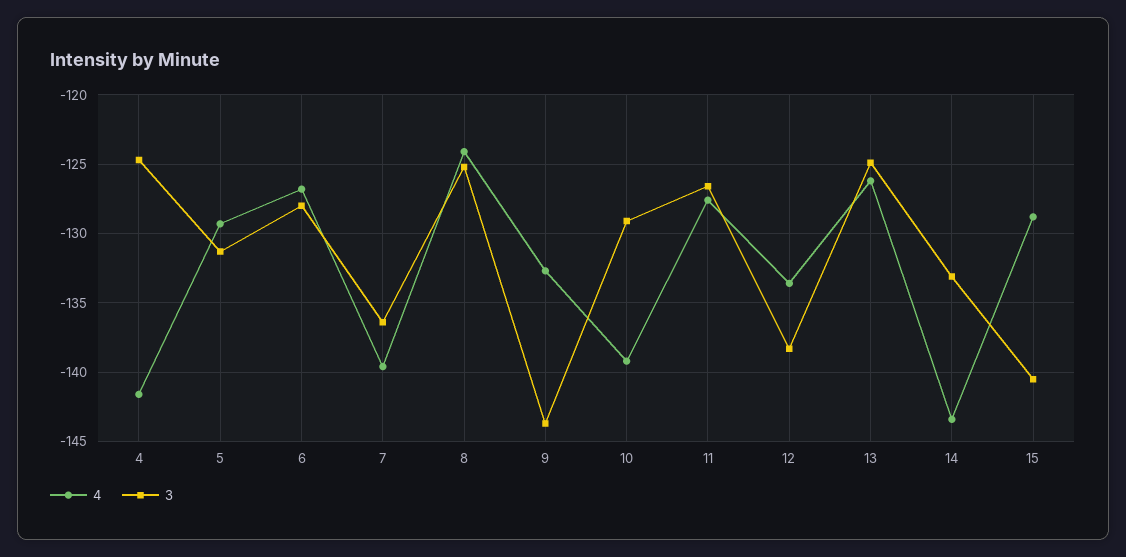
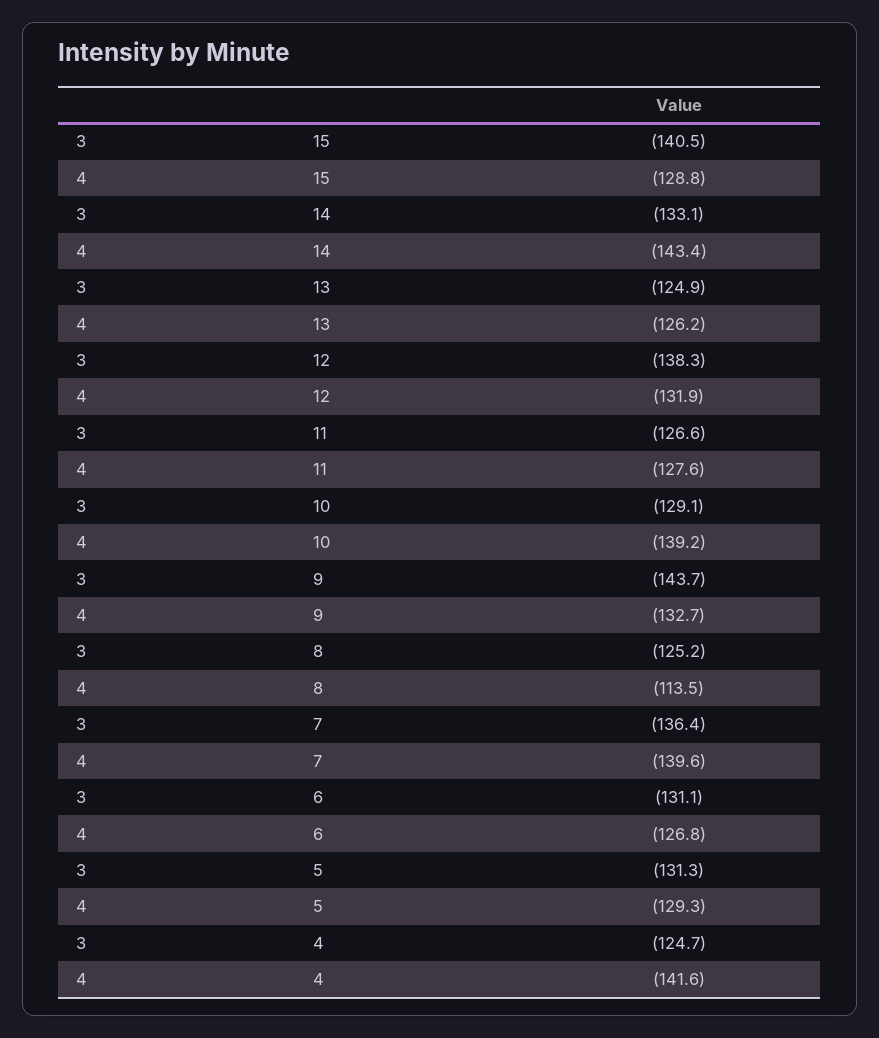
  {
    "4": {
      "4": -141.6,
      "5": -129.3,
      "6": -126.8,
      "7": -139.6,
-     "8": -124,
+     "8": -113.5,
      "9": -132.7,
      "10": -139.2,
      "11": -127.6,
-     "12": -133.5,
+     "12": -131.9,
      "13": -126.2,
      "14": -143.4,
      "15": -128.8
    },
    "3": {
      "4": -124.7,
      "5": -131.3,
-     "6": -128,
+     "6": -131.1,
      "7": -136.4,
      "8": -125.2,
      "9": -143.7,
      "10": -129.1,
      "11": -126.6,
      "12": -138.3,
      "13": -124.9,
      "14": -133.1,
      "15": -140.5
    }
  }

